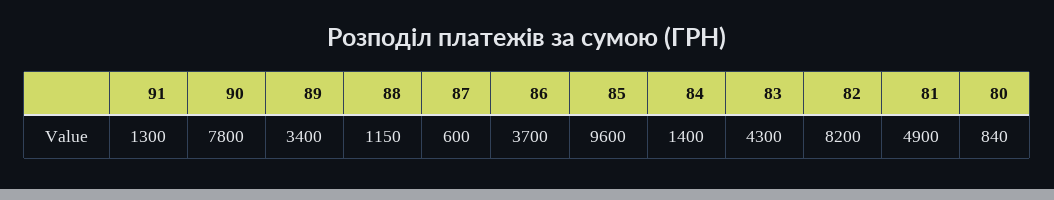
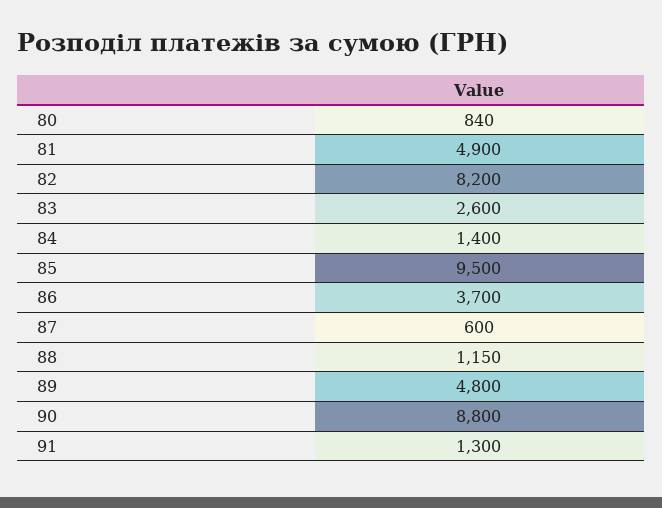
  {
    "91": 1300,
-   "90": 7800,
+   "90": 8800,
-   "89": 3400,
+   "89": 4800,
    "88": 1150,
    "87": 600,
    "86": 3700,
-   "85": 9600,
+   "85": 9500,
    "84": 1400,
-   "83": 4300,
+   "83": 2600,
    "82": 8200,
    "81": 4900,
    "80": 840
  }

